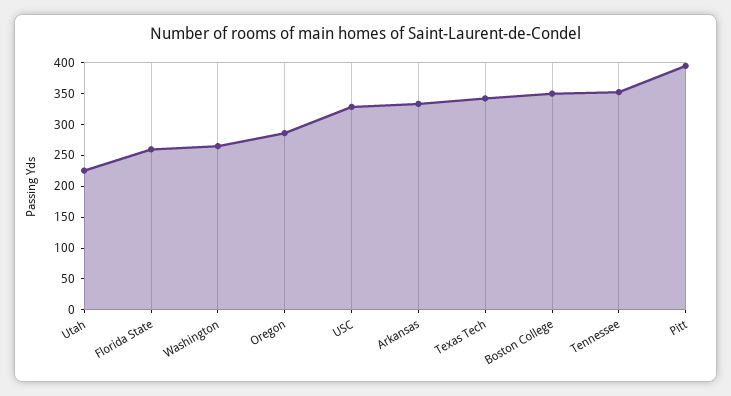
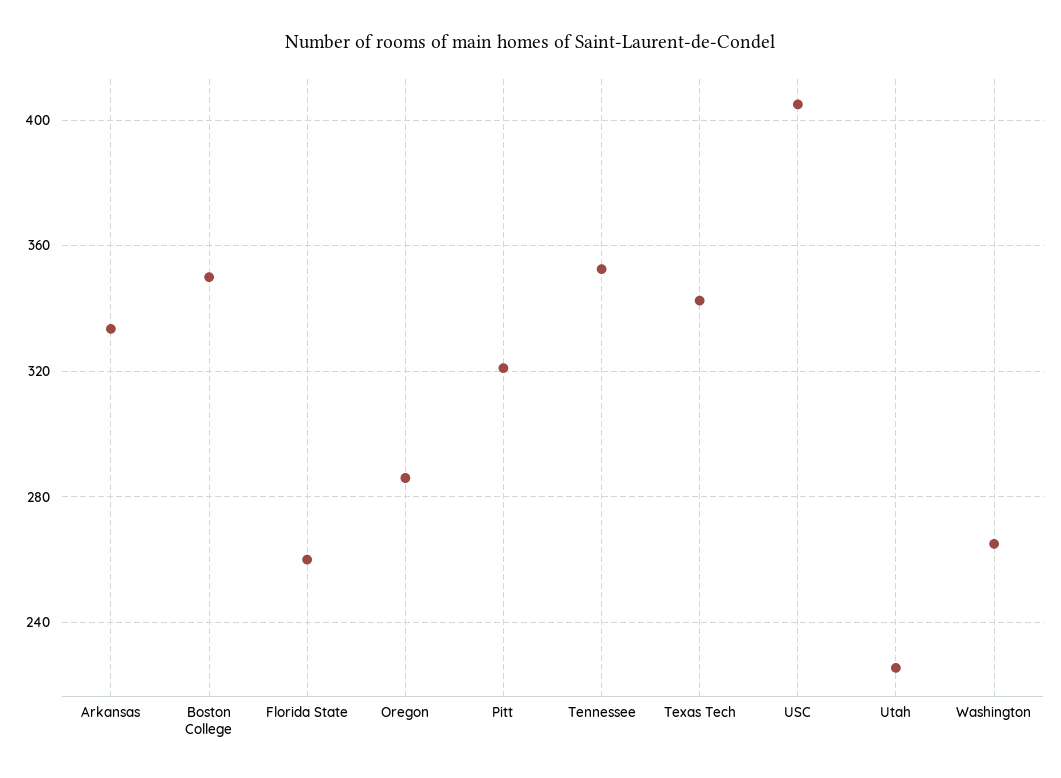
  {
    "Utah": 225,
    "Florida State": 260,
    "Washington": 265,
    "Oregon": 285,
-   "USC": 325,
+   "USC": 405,
    "Arkansas": 335,
    "Texas Tech": 345,
    "Boston College": 350,
    "Tennessee": 355,
-   "Pitt": 400
+   "Pitt": 320
  }

